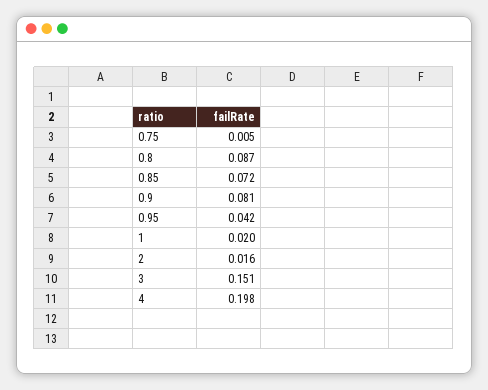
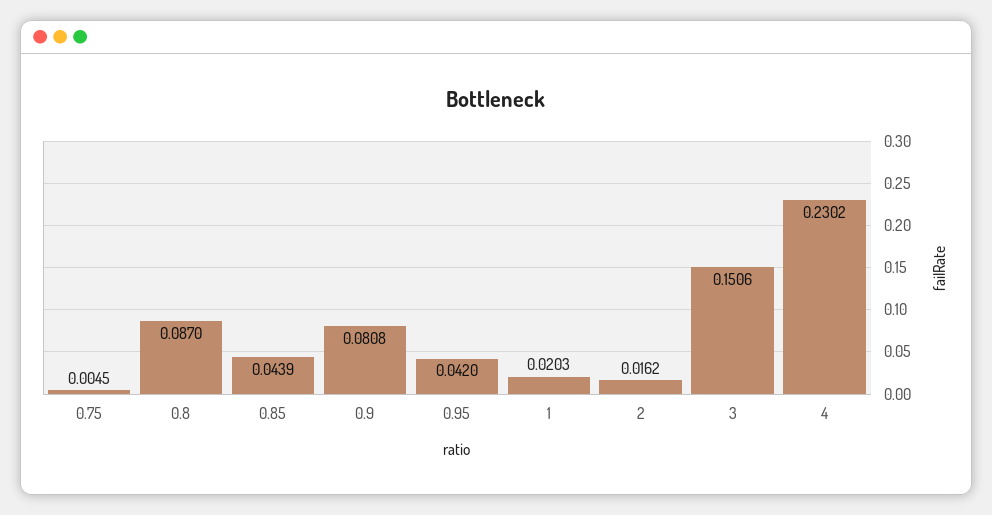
  {
    "0.75": 0.0045,
    "0.8": 0.087,
-   "0.85": 0.072,
+   "0.85": 0.0439,
    "0.9": 0.0808,
    "0.95": 0.042,
    "1": 0.0203,
    "2": 0.0162,
    "3": 0.1506,
-   "4": 0.198
+   "4": 0.2302
  }

